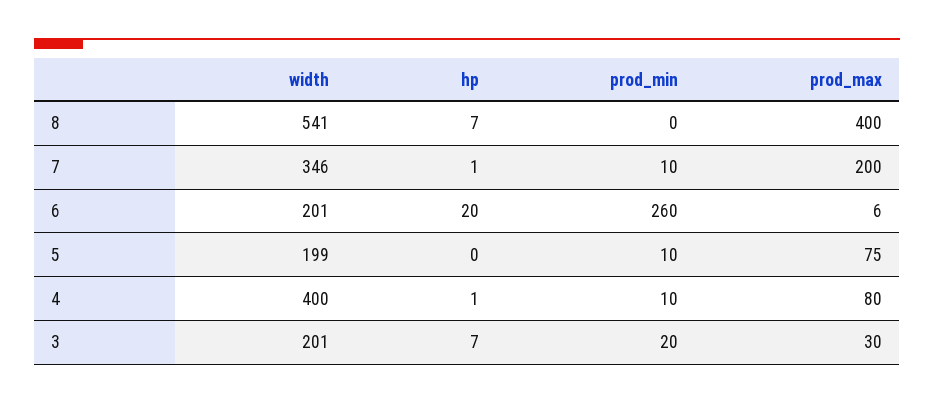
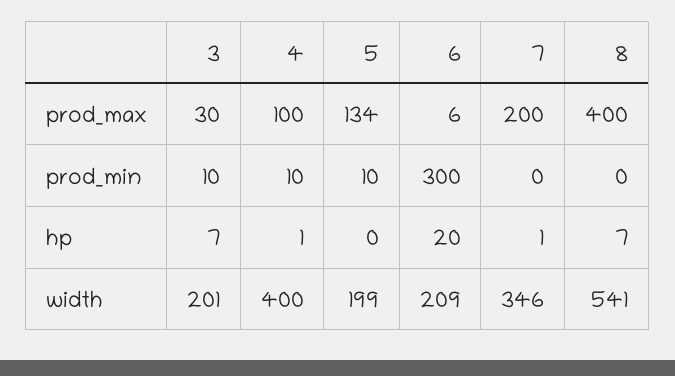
  {
    "width": {
      "8": 541,
      "7": 346,
-     "6": 201,
+     "6": 209,
      "5": 199,
      "4": 400,
      "3": 201
    },
    "hp": {
      "8": 7,
      "7": 1,
      "6": 20,
      "5": 0,
      "4": 1,
      "3": 7
    },
    "prod_min": {
      "8": 0,
-     "7": 10,
+     "7": 0,
-     "6": 260,
+     "6": 300,
      "5": 10,
      "4": 10,
-     "3": 20
+     "3": 10
    },
    "prod_max": {
      "8": 400,
      "7": 200,
      "6": 6,
-     "5": 75,
+     "5": 134,
-     "4": 80,
+     "4": 100,
      "3": 30
    }
  }

